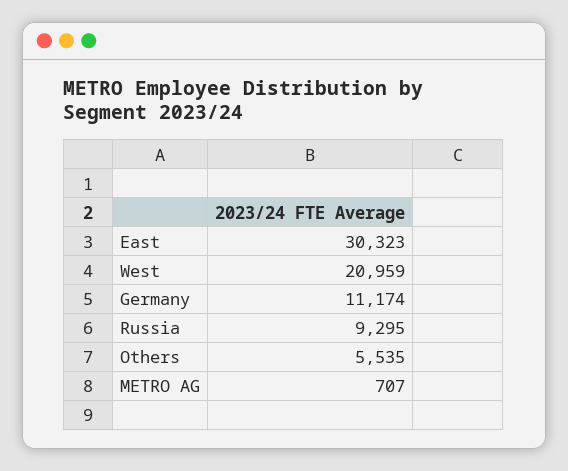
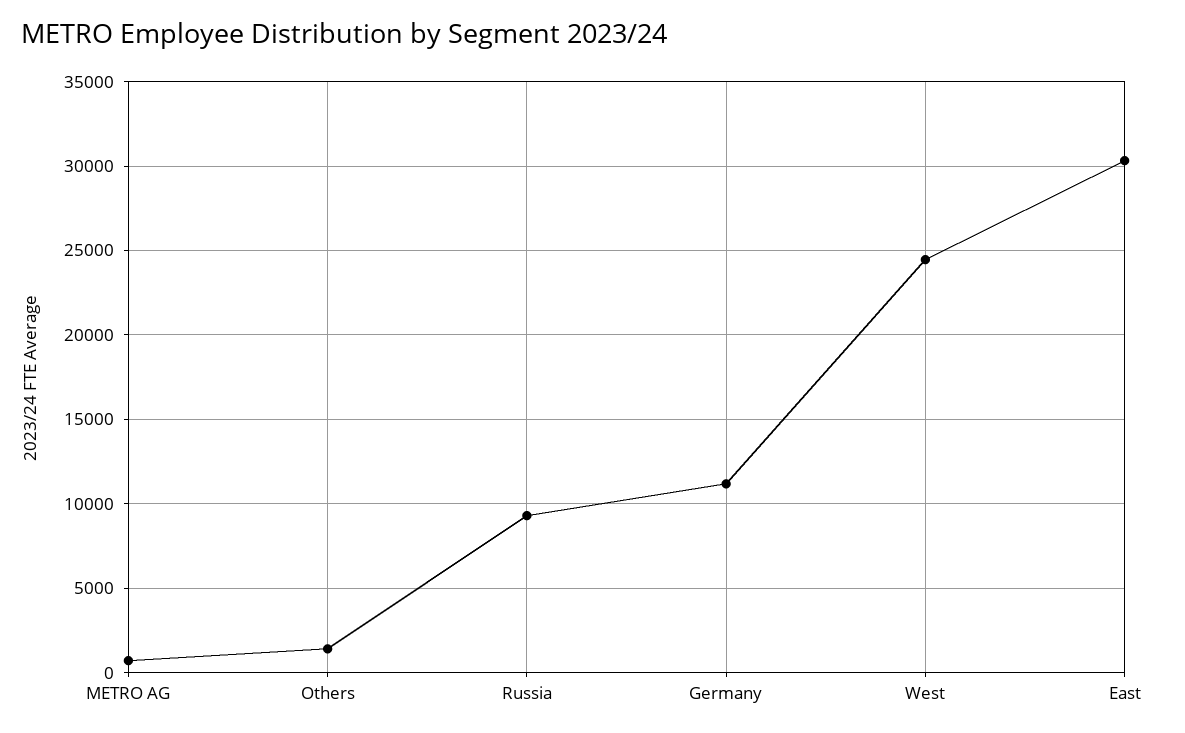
  {
    "East": 30323,
-   "West": 20959,
+   "West": 24500,
    "Germany": 11174,
    "Russia": 9295,
-   "Others": 5535,
+   "Others": 1500,
    "METRO AG": 707
  }

